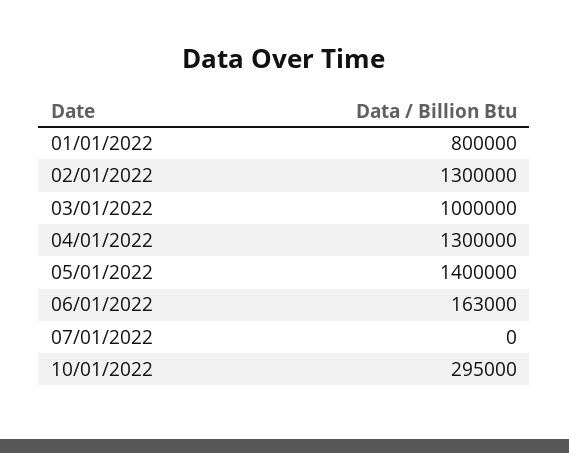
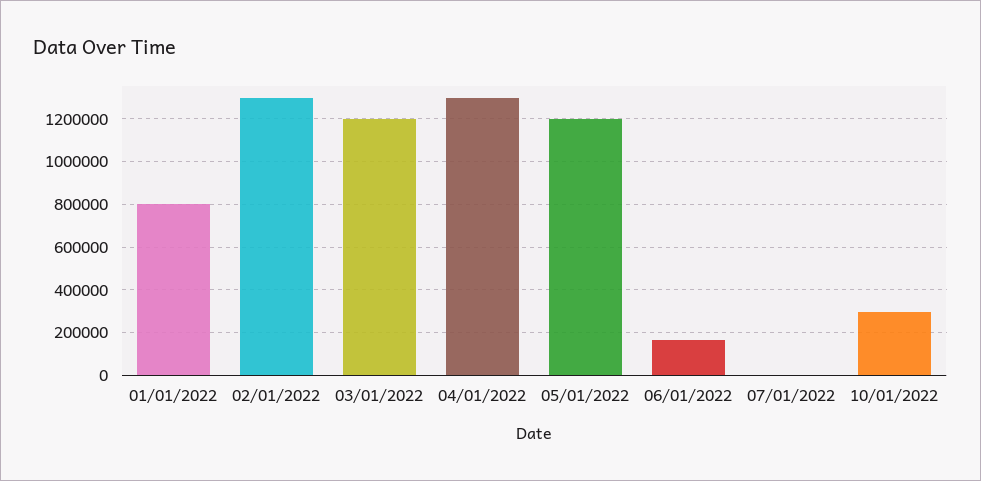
  {
    "01/01/2022": 800000,
    "02/01/2022": 1300000,
-   "03/01/2022": 1000000,
+   "03/01/2022": 1200000,
    "04/01/2022": 1300000,
-   "05/01/2022": 1400000,
+   "05/01/2022": 1200000,
    "06/01/2022": 163000,
    "07/01/2022": 0,
    "10/01/2022": 295000
  }

